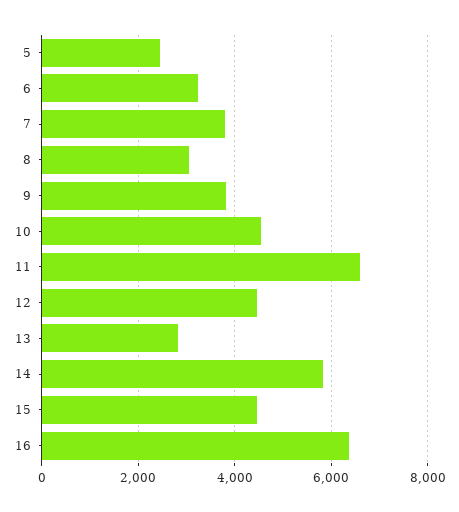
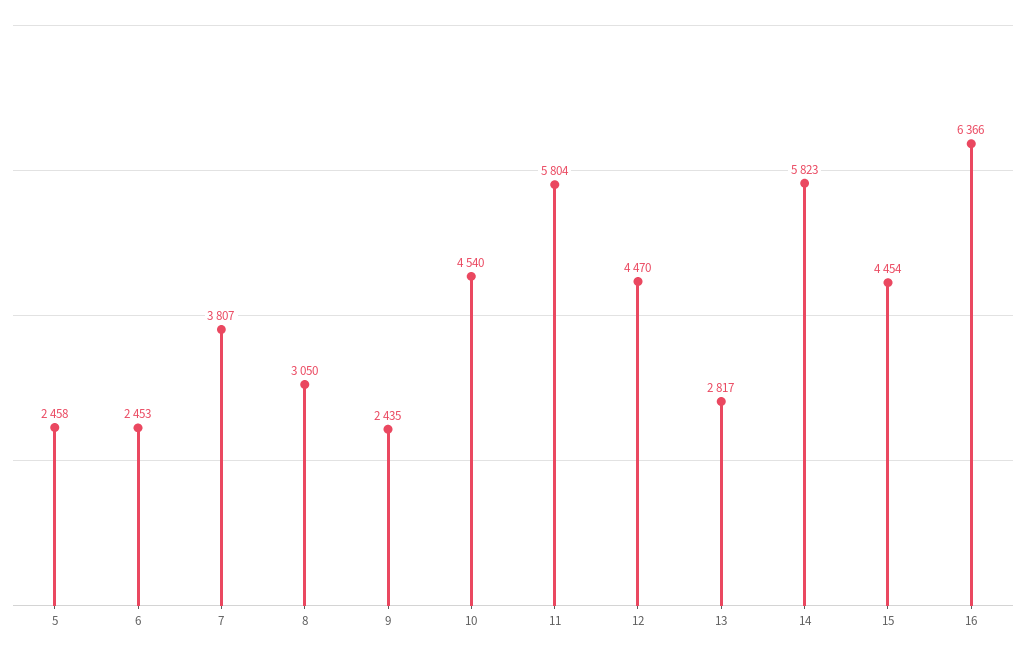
  {
    "5": 2458,
-   "6": 3200,
+   "6": 2453,
    "7": 3807,
    "8": 3050,
-   "9": 3800,
+   "9": 2435,
    "10": 4540,
-   "11": 6600,
+   "11": 5804,
    "12": 4470,
    "13": 2817,
    "14": 5823,
    "15": 4454,
    "16": 6366
  }

